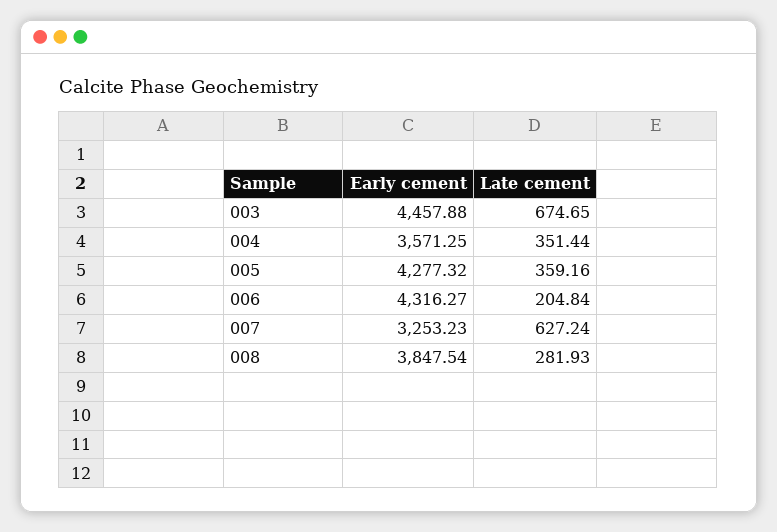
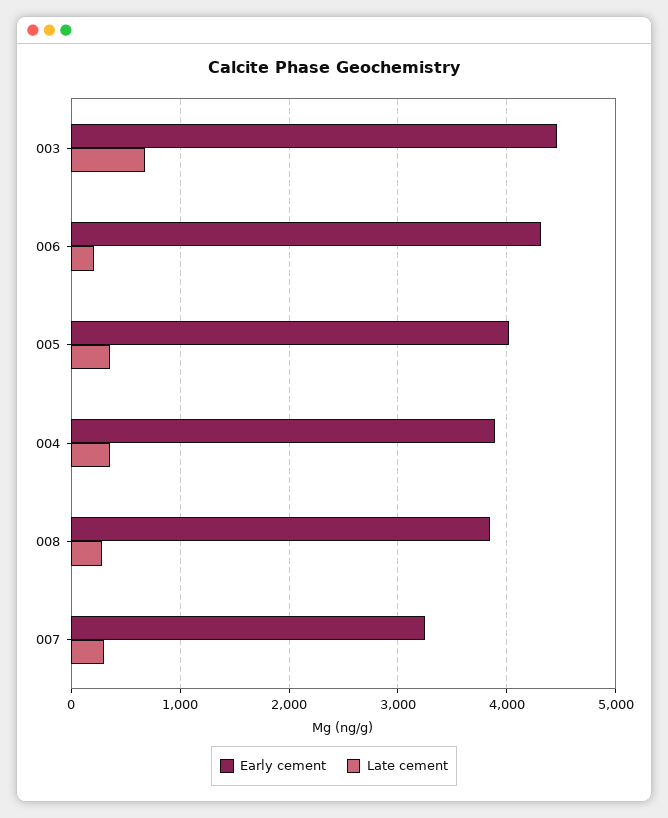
  {
    "Early cement": {
      "003": 4457.88,
-     "004": 3571.25,
+     "004": 3900,
-     "005": 4277.32,
+     "005": 4000,
      "006": 4316.27,
      "007": 3253.23,
      "008": 3847.54
    },
    "Late cement": {
      "003": 674.65,
      "004": 351.44,
      "005": 359.16,
      "006": 204.84,
-     "007": 627.24,
+     "007": 300,
      "008": 281.93
    }
  }

